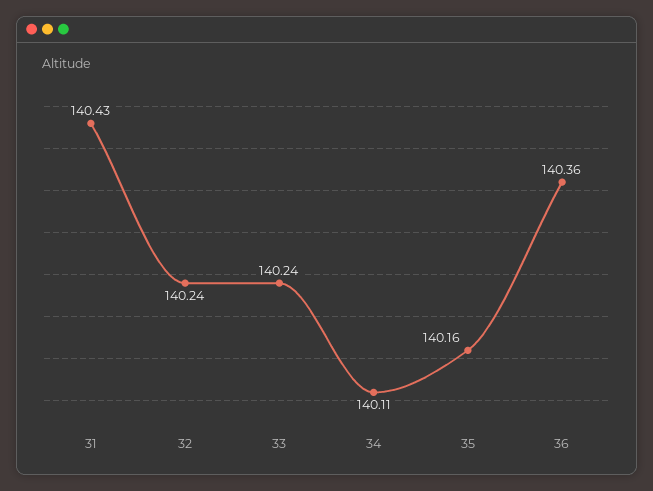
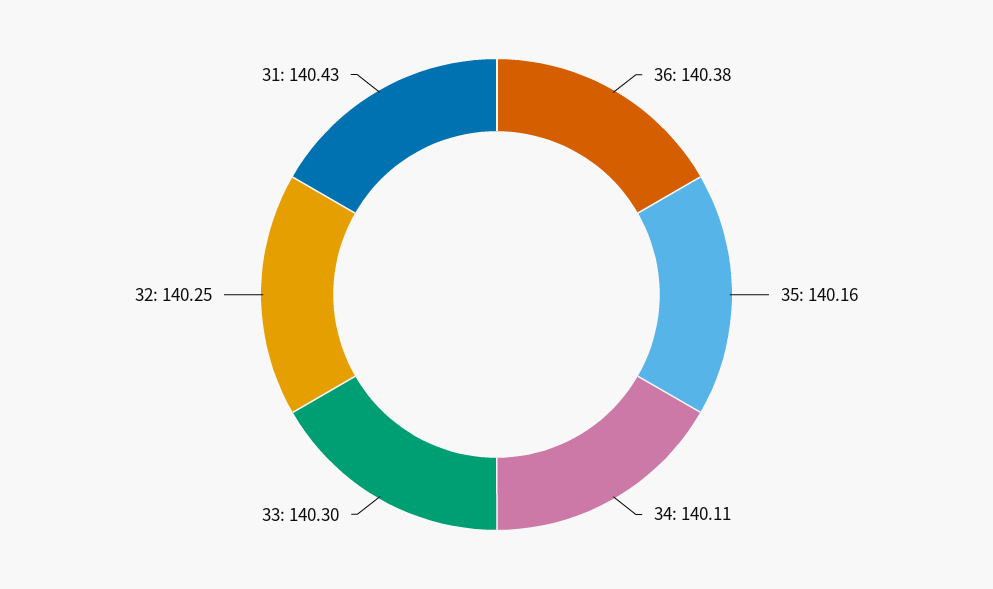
  {
    "31": 140.43,
-   "32": 140.24,
+   "32": 140.25,
-   "33": 140.24,
+   "33": 140.3,
    "34": 140.11,
    "35": 140.16,
-   "36": 140.36
+   "36": 140.38
  }

